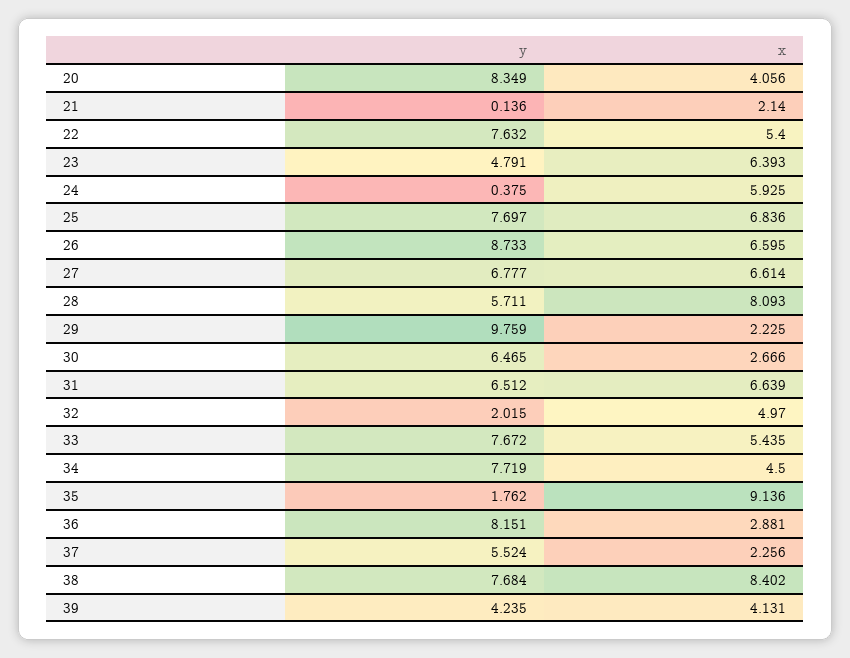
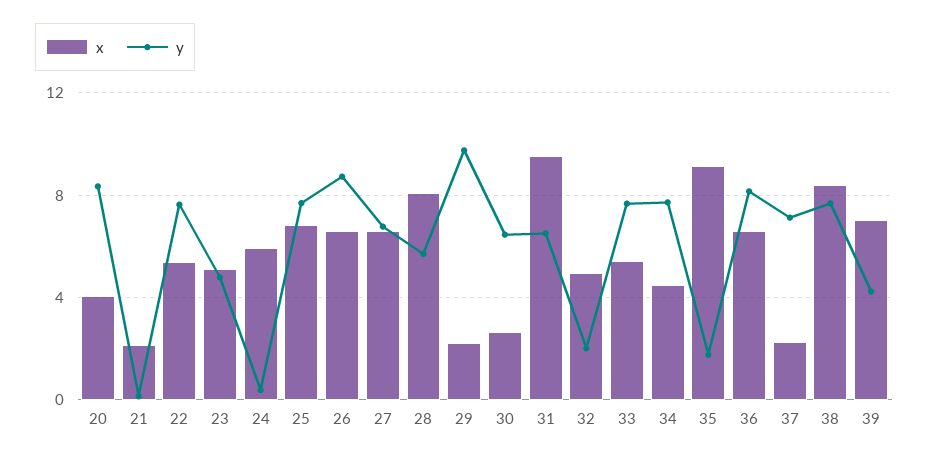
  {
    "y": {
      "20": 8.349,
      "21": 0.136,
      "22": 7.632,
      "23": 4.791,
      "24": 0.375,
      "25": 7.697,
      "26": 8.733,
      "27": 6.777,
      "28": 5.711,
      "29": 9.759,
      "30": 6.465,
      "31": 6.512,
      "32": 2.015,
      "33": 7.672,
      "34": 7.719,
      "35": 1.762,
      "36": 8.151,
-     "37": 5.524,
+     "37": 7,
      "38": 7.684,
      "39": 4.235
    },
    "x": {
      "20": 4.056,
      "21": 2.14,
      "22": 5.4,
-     "23": 6.393,
+     "23": 5,
      "24": 5.925,
      "25": 6.836,
      "26": 6.595,
      "27": 6.614,
      "28": 8.093,
      "29": 2.225,
      "30": 2.666,
-     "31": 6.639,
+     "31": 9.5,
      "32": 4.97,
      "33": 5.435,
      "34": 4.5,
      "35": 9.136,
-     "36": 2.881,
+     "36": 6.5,
      "37": 2.256,
      "38": 8.402,
-     "39": 4.131
+     "39": 7
    }
  }

